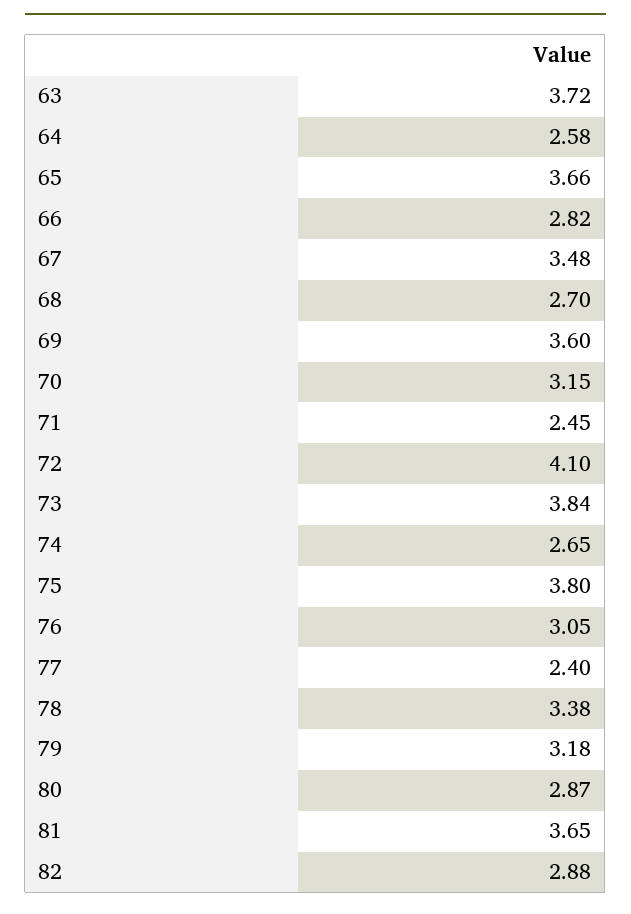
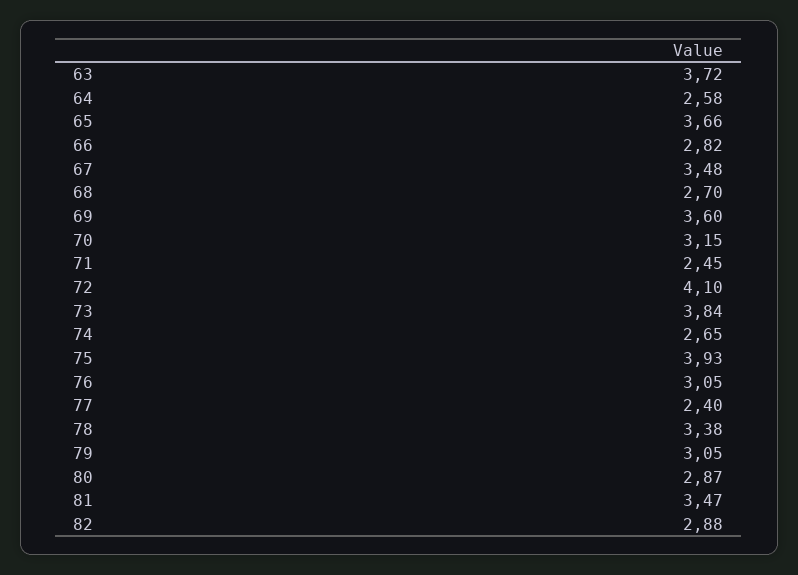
  {
    "63": 3.72,
    "64": 2.58,
    "65": 3.66,
    "66": 2.82,
    "67": 3.48,
    "68": 2.7,
    "69": 3.6,
    "70": 3.15,
    "71": 2.45,
    "72": 4.1,
    "73": 3.84,
    "74": 2.65,
-   "75": 3.8,
+   "75": 3.93,
    "76": 3.05,
    "77": 2.4,
    "78": 3.38,
-   "79": 3.18,
+   "79": 3.05,
    "80": 2.87,
-   "81": 3.65,
+   "81": 3.47,
    "82": 2.88
  }

